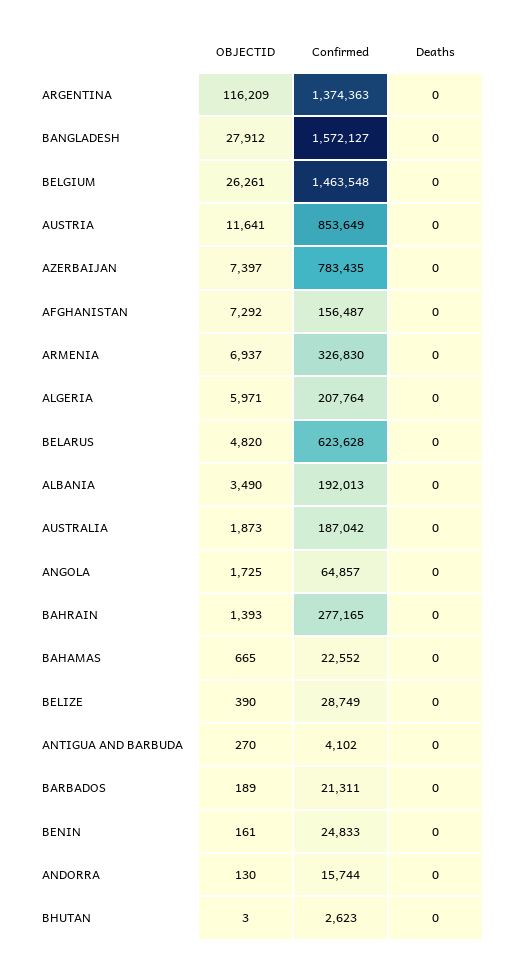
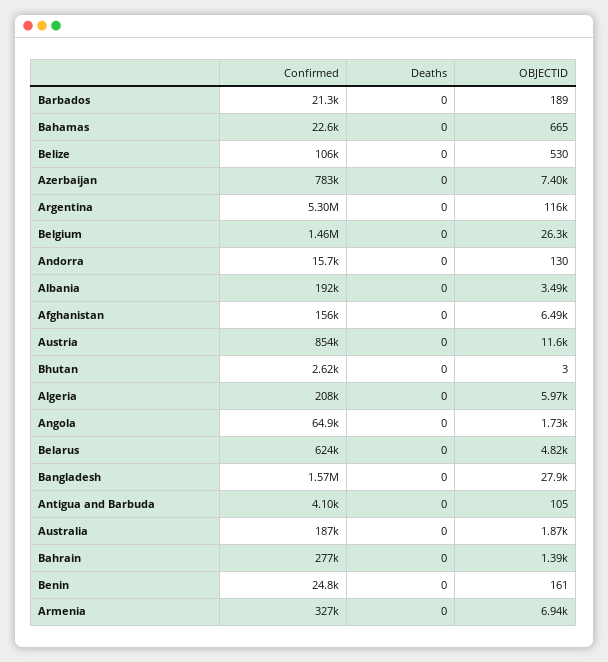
  {
    "OBJECTID": {
      "ARGENTINA": 116209,
      "BANGLADESH": 27912,
      "BELGIUM": 26261,
      "AUSTRIA": 11641,
      "AZERBAIJAN": 7397,
-     "AFGHANISTAN": 7292,
+     "AFGHANISTAN": 6490,
      "ARMENIA": 6937,
      "ALGERIA": 5971,
      "BELARUS": 4820,
      "ALBANIA": 3490,
      "AUSTRALIA": 1873,
      "ANGOLA": 1725,
      "BAHRAIN": 1393,
      "BAHAMAS": 665,
-     "BELIZE": 390,
+     "BELIZE": 530,
-     "ANTIGUA AND BARBUDA": 270,
+     "ANTIGUA AND BARBUDA": 105,
      "BARBADOS": 189,
      "BENIN": 161,
      "ANDORRA": 130,
      "BHUTAN": 3
    },
    "Confirmed": {
-     "ARGENTINA": 1374363,
+     "ARGENTINA": 5300000,
      "BANGLADESH": 1572127,
      "BELGIUM": 1463548,
      "AUSTRIA": 853649,
      "AZERBAIJAN": 783435,
      "AFGHANISTAN": 156487,
      "ARMENIA": 326830,
      "ALGERIA": 207764,
      "BELARUS": 623628,
      "ALBANIA": 192013,
      "AUSTRALIA": 187042,
      "ANGOLA": 64857,
      "BAHRAIN": 277165,
      "BAHAMAS": 22552,
-     "BELIZE": 28749,
+     "BELIZE": 106000,
      "ANTIGUA AND BARBUDA": 4102,
      "BARBADOS": 21311,
      "BENIN": 24833,
      "ANDORRA": 15744,
      "BHUTAN": 2623
    },
    "Deaths": {
      "ARGENTINA": 0,
      "BANGLADESH": 0,
      "BELGIUM": 0,
      "AUSTRIA": 0,
      "AZERBAIJAN": 0,
      "AFGHANISTAN": 0,
      "ARMENIA": 0,
      "ALGERIA": 0,
      "BELARUS": 0,
      "ALBANIA": 0,
      "AUSTRALIA": 0,
      "ANGOLA": 0,
      "BAHRAIN": 0,
      "BAHAMAS": 0,
      "BELIZE": 0,
      "ANTIGUA AND BARBUDA": 0,
      "BARBADOS": 0,
      "BENIN": 0,
      "ANDORRA": 0,
      "BHUTAN": 0
    }
  }

